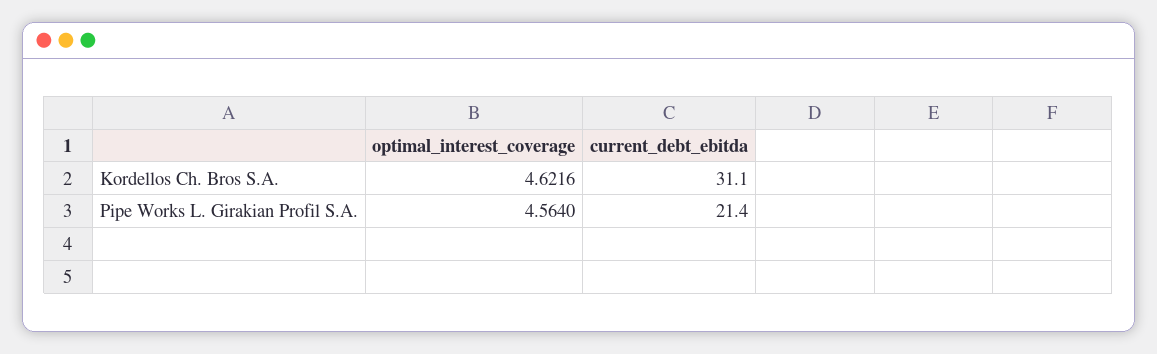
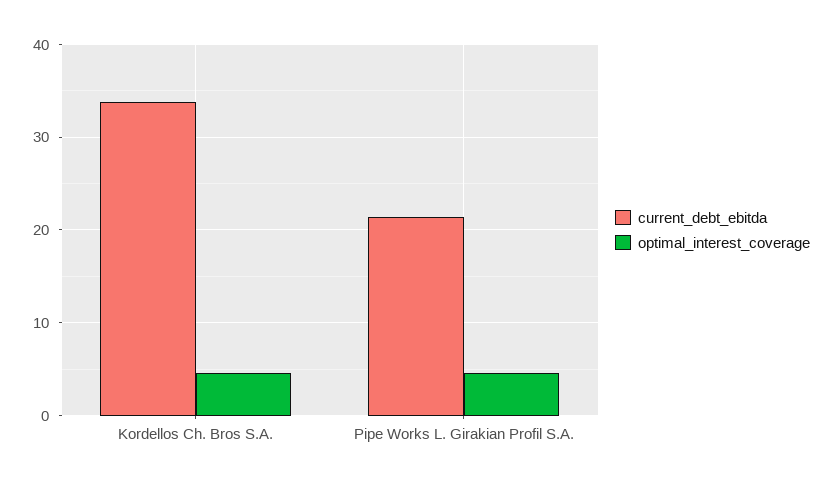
  {
    "optimal_interest_coverage": {
      "Kordellos Ch. Bros S.A.": 4.6216,
      "Pipe Works L. Girakian Profil S.A.": 4.564
    },
    "current_debt_ebitda": {
-     "Kordellos Ch. Bros S.A.": 31.1,
+     "Kordellos Ch. Bros S.A.": 34,
      "Pipe Works L. Girakian Profil S.A.": 21.4
    }
  }

